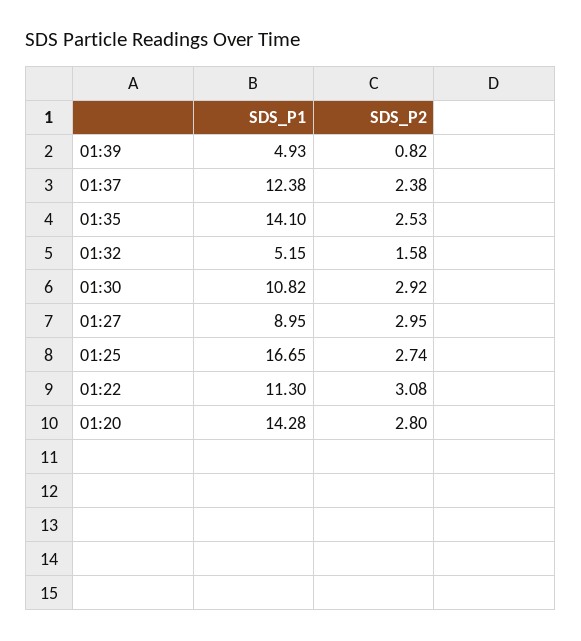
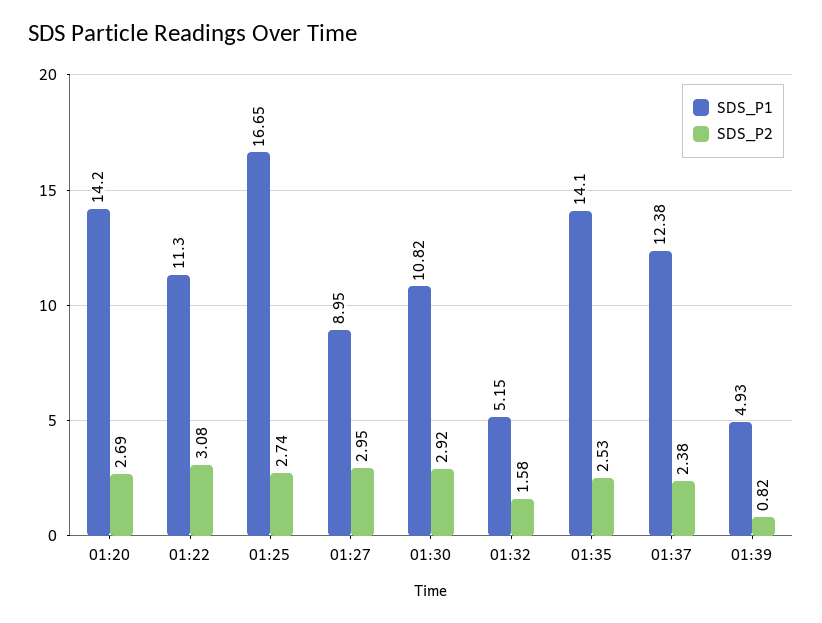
  {
    "SDS_P1": {
      "01:39": 4.93,
      "01:37": 12.38,
      "01:35": 14.1,
      "01:32": 5.15,
      "01:30": 10.82,
      "01:27": 8.95,
      "01:25": 16.65,
      "01:22": 11.3,
-     "01:20": 14.28
+     "01:20": 14.2
    },
    "SDS_P2": {
      "01:39": 0.82,
      "01:37": 2.38,
      "01:35": 2.53,
      "01:32": 1.58,
      "01:30": 2.92,
      "01:27": 2.95,
      "01:25": 2.74,
      "01:22": 3.08,
-     "01:20": 2.8
+     "01:20": 2.69
    }
  }

